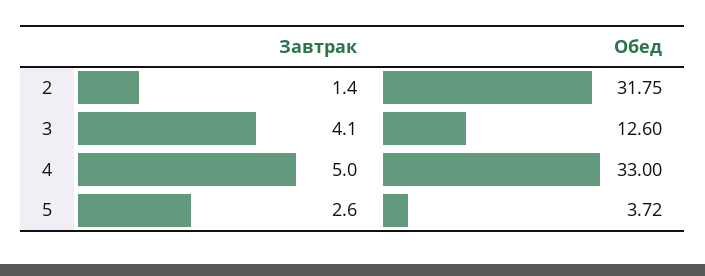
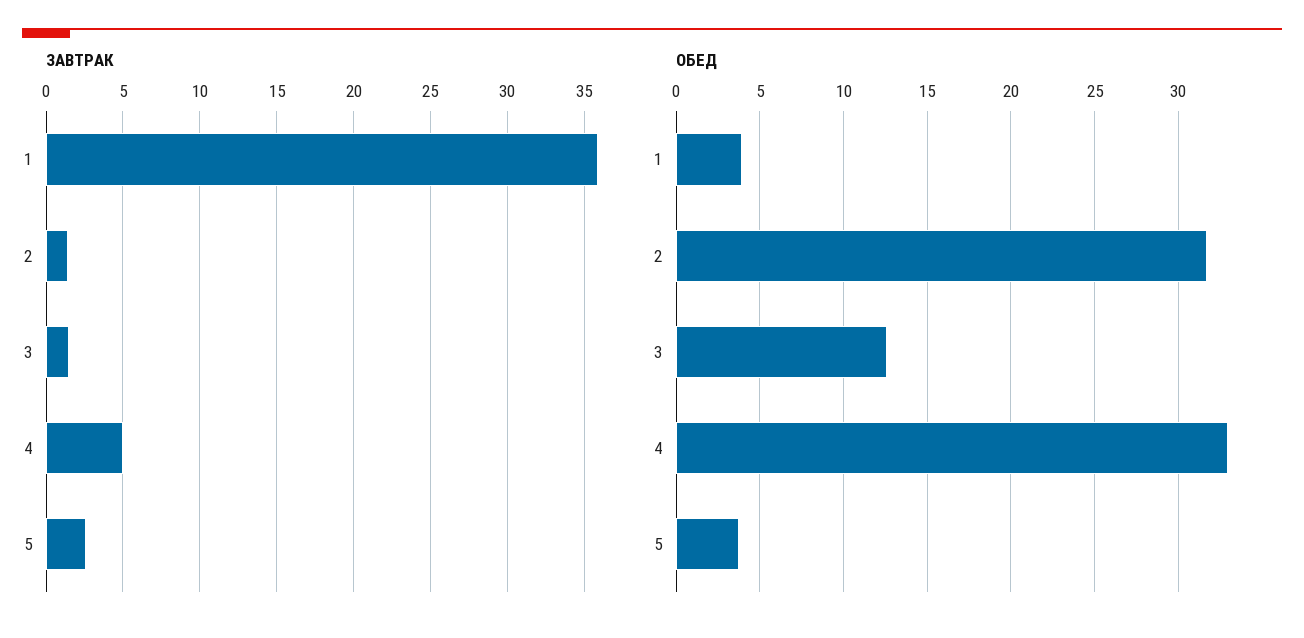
  {
    "Завтрак": {
      "2": 1.4,
-     "3": 4.1,
+     "3": 1.5,
      "4": 5,
-     "5": 2.6
+     "5": 2.6,
+     "1": 36
    },
    "Обед": {
      "2": 31.75,
      "3": 12.6,
      "4": 33,
-     "5": 3.72
+     "5": 3.72,
+     "1": 4
    }
  }

